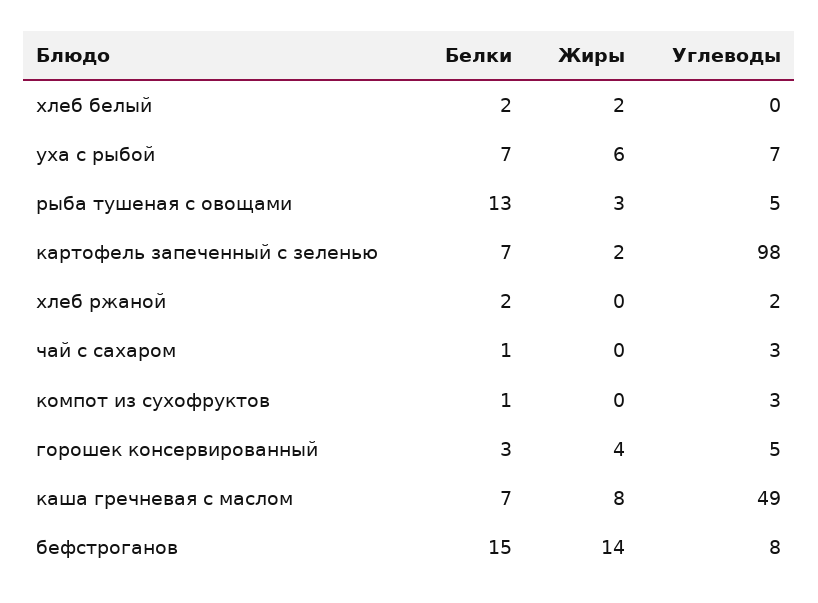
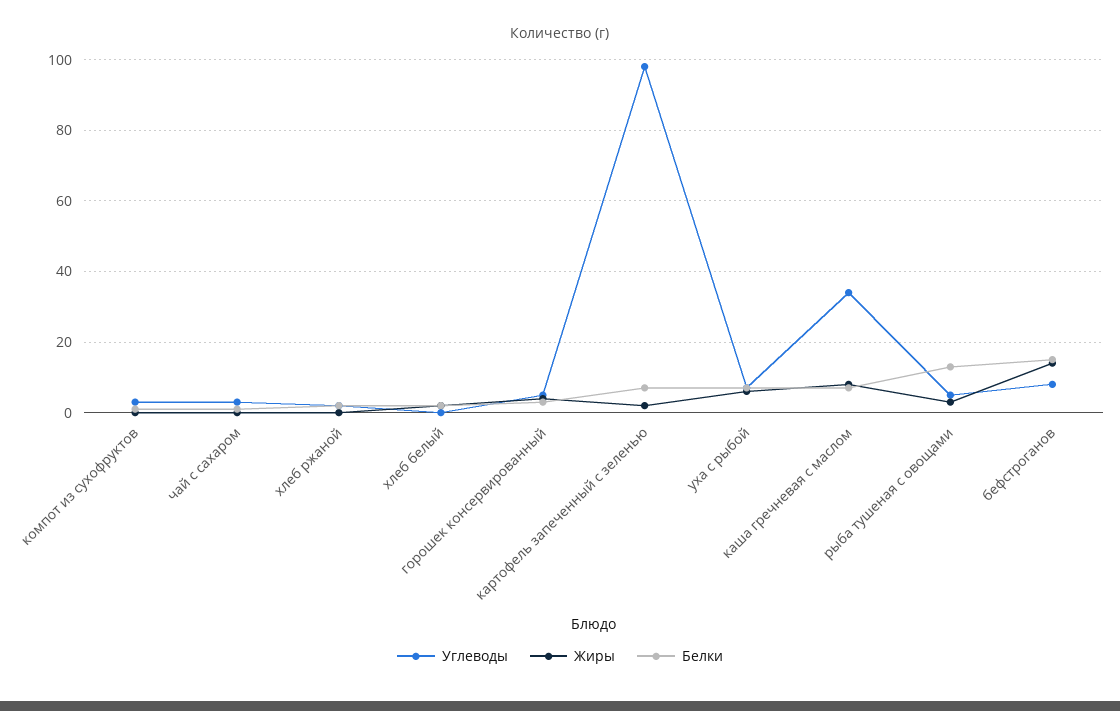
  {
    "Белки": {
      "хлеб белый": 2,
      "уха с рыбой": 7,
      "рыба тушеная с овощами": 13,
      "картофель запеченный с зеленью": 7,
      "хлеб ржаной": 2,
      "чай с сахаром": 1,
      "компот из сухофруктов": 1,
      "горошек консервированный": 3,
      "каша гречневая с маслом": 7,
      "бефстроганов": 15
    },
    "Жиры": {
      "хлеб белый": 2,
      "уха с рыбой": 6,
      "рыба тушеная с овощами": 3,
      "картофель запеченный с зеленью": 2,
      "хлеб ржаной": 0,
      "чай с сахаром": 0,
      "компот из сухофруктов": 0,
      "горошек консервированный": 4,
      "каша гречневая с маслом": 8,
      "бефстроганов": 14
    },
    "Углеводы": {
      "хлеб белый": 0,
      "уха с рыбой": 7,
      "рыба тушеная с овощами": 5,
      "картофель запеченный с зеленью": 98,
      "хлеб ржаной": 2,
      "чай с сахаром": 3,
      "компот из сухофруктов": 3,
      "горошек консервированный": 5,
-     "каша гречневая с маслом": 49,
+     "каша гречневая с маслом": 35,
      "бефстроганов": 8
    }
  }

